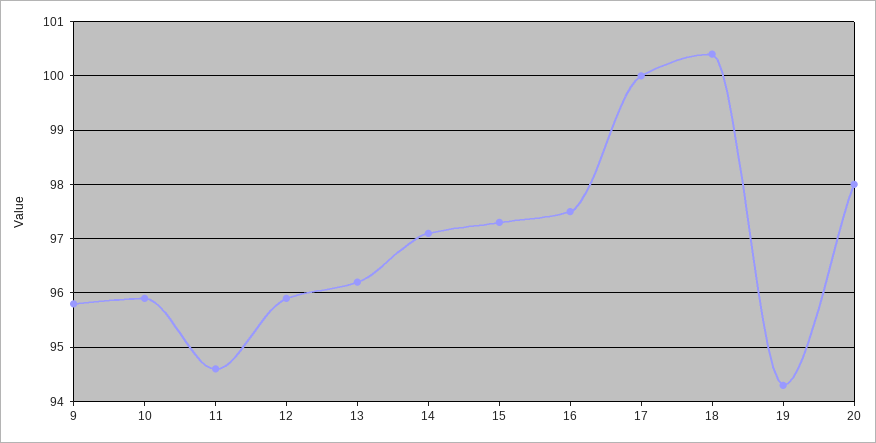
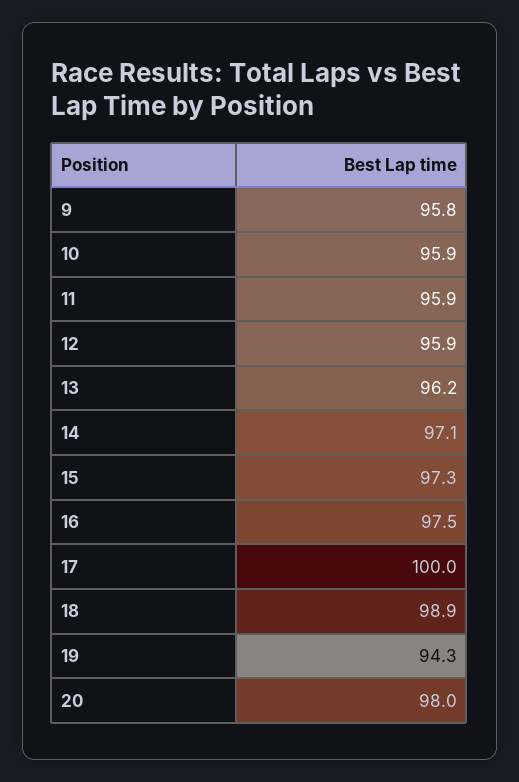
  {
    "9": 95.8,
    "10": 95.9,
-   "11": 94.5,
+   "11": 95.9,
    "12": 95.9,
    "13": 96.2,
    "14": 97.1,
    "15": 97.3,
    "16": 97.5,
    "17": 100,
-   "18": 100.5,
+   "18": 98.9,
    "19": 94.3,
    "20": 98
  }

